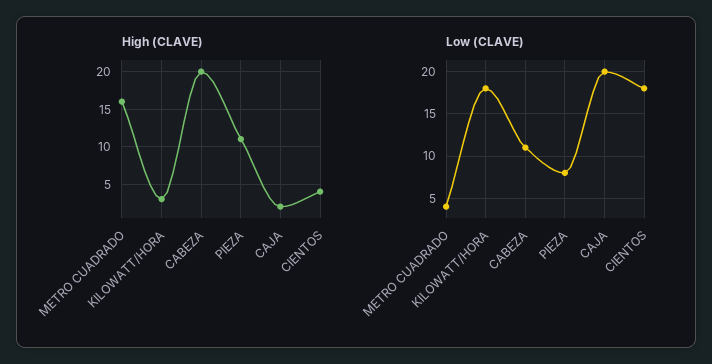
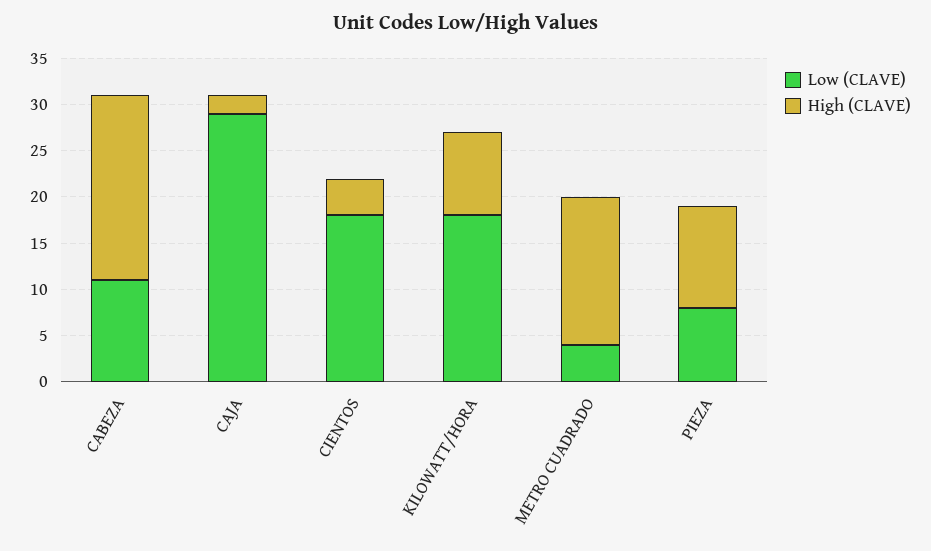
  {
    "High (CLAVE)": {
      "METRO CUADRADO": 16,
-     "KILOWATT/HORA": 3,
+     "KILOWATT/HORA": 9,
      "CABEZA": 20,
      "PIEZA": 11,
      "CAJA": 2,
      "CIENTOS": 4
    },
    "Low (CLAVE)": {
      "METRO CUADRADO": 4,
      "KILOWATT/HORA": 18,
      "CABEZA": 11,
      "PIEZA": 8,
-     "CAJA": 20,
+     "CAJA": 29,
      "CIENTOS": 18
    }
  }

